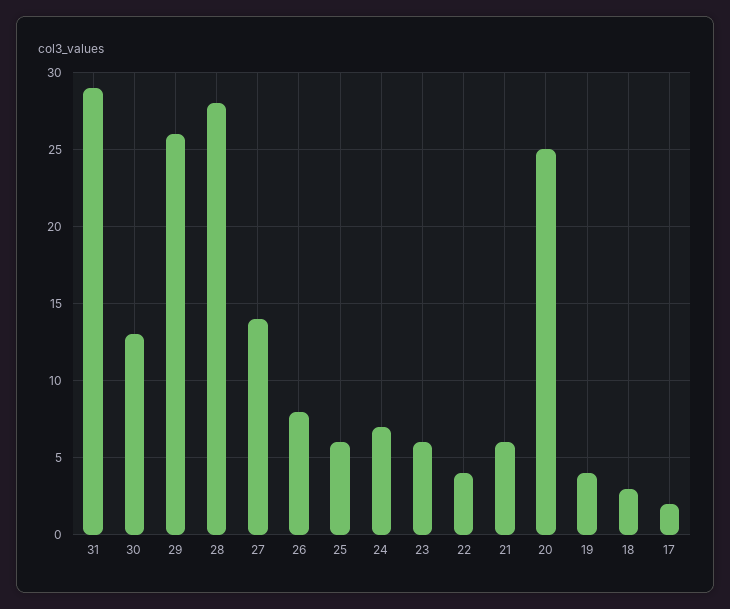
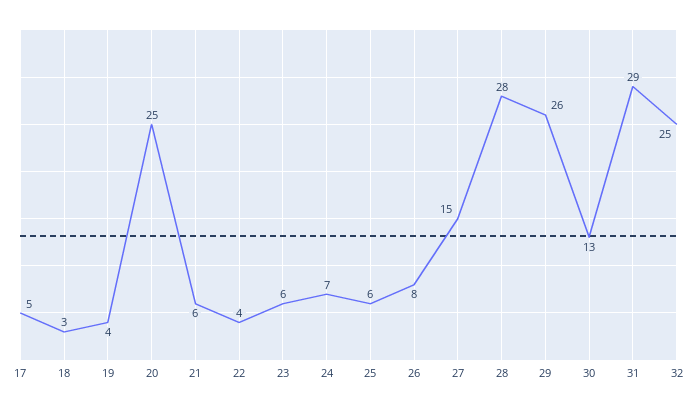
  {
    "31": 29,
    "30": 13,
    "29": 26,
    "28": 28,
-   "27": 14,
+   "27": 15,
    "26": 8,
    "25": 6,
    "24": 7,
    "23": 6,
    "22": 4,
    "21": 6,
    "20": 25,
    "19": 4,
    "18": 3,
-   "17": 2
+   "17": 5,
+   "32": 25
  }

